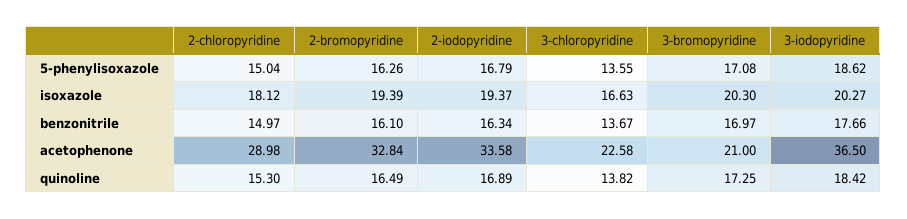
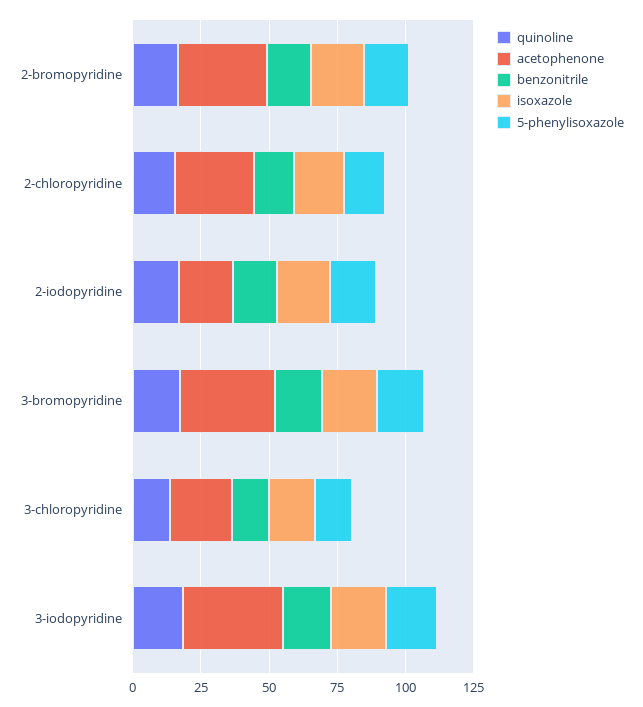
  {
    "5-phenylisoxazole": {
      "2-chloropyridine": 15.04,
      "2-bromopyridine": 16.26,
      "2-iodopyridine": 16.79,
      "3-chloropyridine": 13.55,
      "3-bromopyridine": 17.08,
      "3-iodopyridine": 18.62
    },
    "isoxazole": {
      "2-chloropyridine": 18.12,
      "2-bromopyridine": 19.39,
      "2-iodopyridine": 19.37,
      "3-chloropyridine": 16.63,
      "3-bromopyridine": 20.3,
      "3-iodopyridine": 20.27
    },
    "benzonitrile": {
      "2-chloropyridine": 14.97,
      "2-bromopyridine": 16.1,
      "2-iodopyridine": 16.34,
      "3-chloropyridine": 13.67,
      "3-bromopyridine": 16.97,
      "3-iodopyridine": 17.66
    },
    "acetophenone": {
      "2-chloropyridine": 28.98,
      "2-bromopyridine": 32.84,
-     "2-iodopyridine": 33.58,
+     "2-iodopyridine": 20,
      "3-chloropyridine": 22.58,
-     "3-bromopyridine": 21,
+     "3-bromopyridine": 35,
      "3-iodopyridine": 36.5
    },
    "quinoline": {
      "2-chloropyridine": 15.3,
      "2-bromopyridine": 16.49,
      "2-iodopyridine": 16.89,
      "3-chloropyridine": 13.82,
      "3-bromopyridine": 17.25,
      "3-iodopyridine": 18.42
    }
  }

